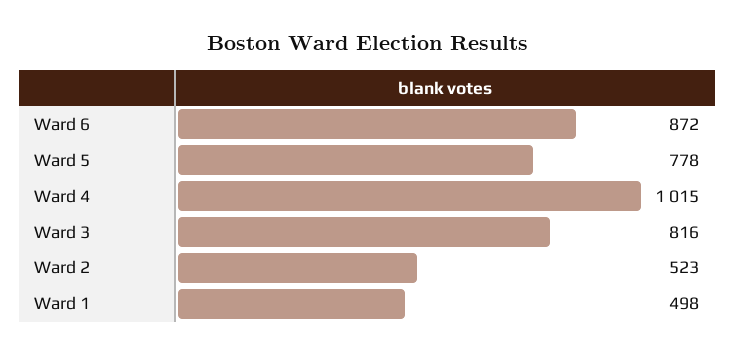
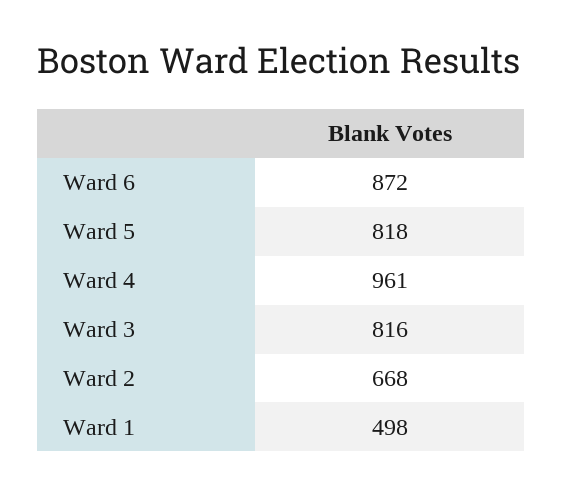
  {
    "Ward 6": 872,
-   "Ward 5": 778,
+   "Ward 5": 818,
-   "Ward 4": 1015,
+   "Ward 4": 961,
    "Ward 3": 816,
-   "Ward 2": 523,
+   "Ward 2": 668,
    "Ward 1": 498
  }

